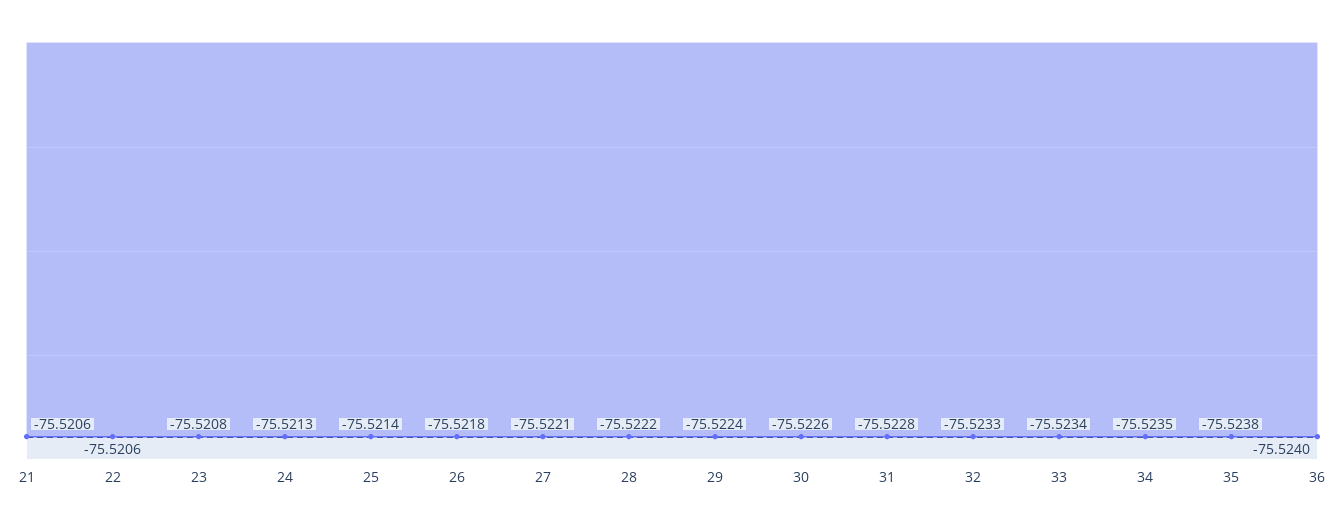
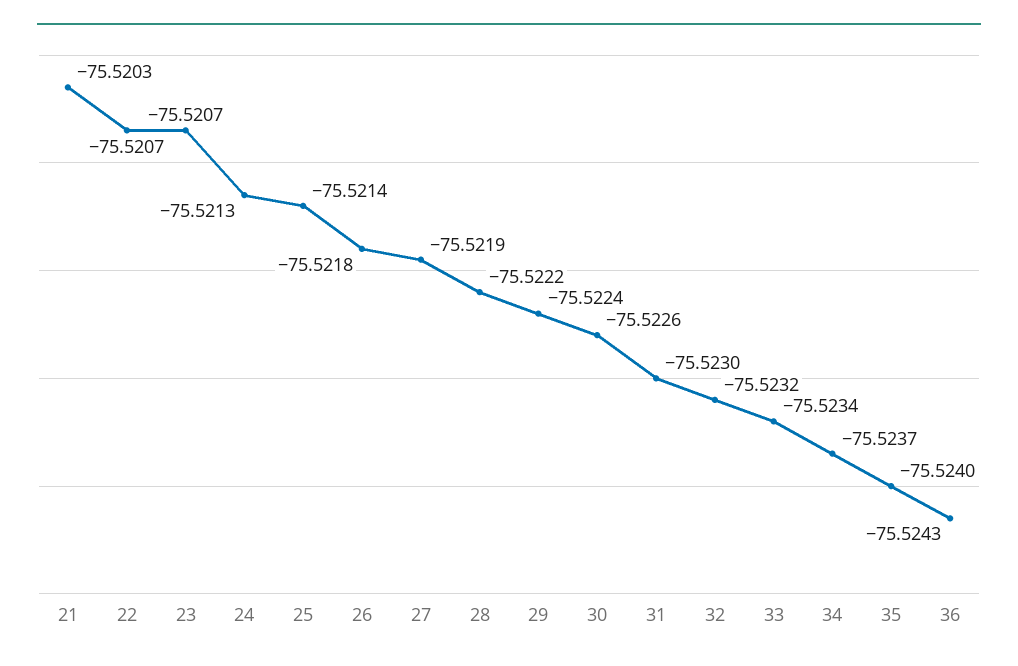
  {
-   "21": -75.5206,
+   "21": -75.5203,
-   "22": -75.5206,
+   "22": -75.5207,
-   "23": -75.5208,
+   "23": -75.5207,
    "24": -75.5213,
    "25": -75.5214,
    "26": -75.5218,
-   "27": -75.5221,
+   "27": -75.5219,
    "28": -75.5222,
    "29": -75.5224,
    "30": -75.5226,
-   "31": -75.5228,
+   "31": -75.523,
-   "32": -75.5233,
+   "32": -75.5232,
    "33": -75.5234,
-   "34": -75.5235,
+   "34": -75.5237,
-   "35": -75.5238,
+   "35": -75.524,
-   "36": -75.524
+   "36": -75.5243
  }

